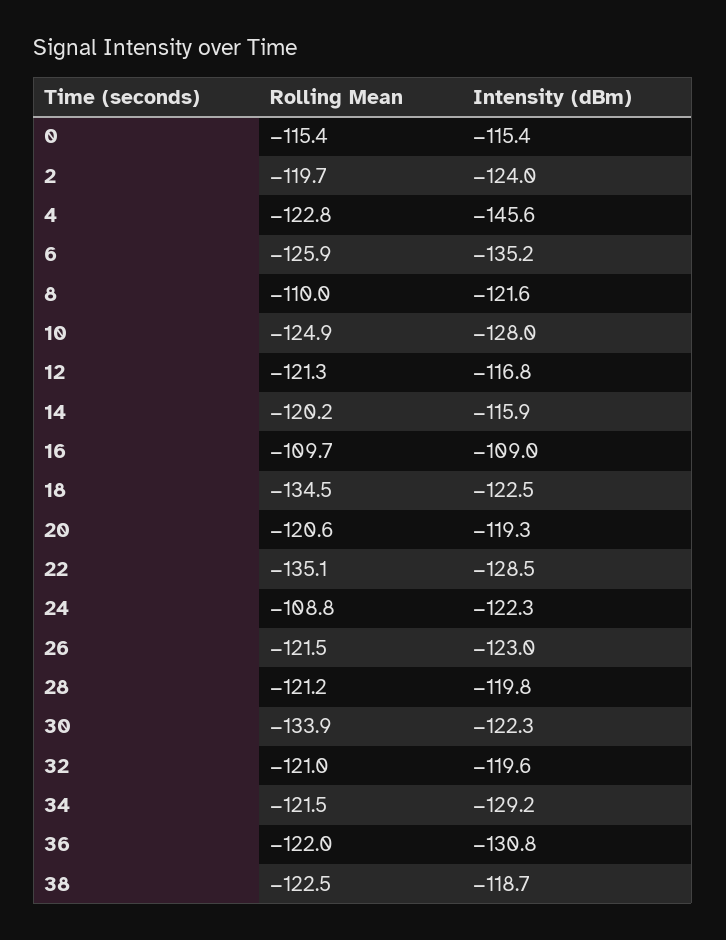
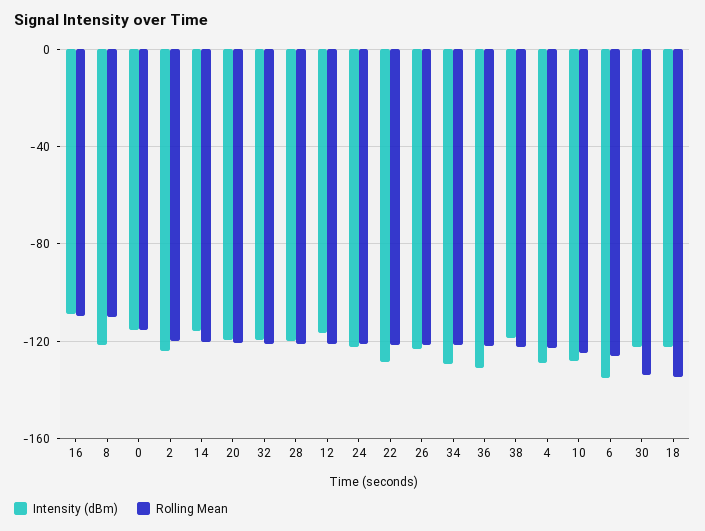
  {
    "Rolling Mean": {
      "0": -115.4,
      "2": -119.7,
      "4": -122.8,
      "6": -125.9,
      "8": -110,
      "10": -124.9,
      "12": -121.3,
      "14": -120.2,
      "16": -109.7,
      "18": -134.5,
      "20": -120.6,
-     "22": -135.1,
+     "22": -120,
-     "24": -108.8,
+     "24": -120,
      "26": -121.5,
      "28": -121.2,
      "30": -133.9,
      "32": -121,
      "34": -121.5,
      "36": -122,
      "38": -122.5
    },
    "Intensity (dBm)": {
      "0": -115.4,
      "2": -124,
-     "4": -145.6,
+     "4": -130,
      "6": -135.2,
      "8": -121.6,
      "10": -128,
      "12": -116.8,
      "14": -115.9,
      "16": -109,
      "18": -122.5,
      "20": -119.3,
      "22": -128.5,
      "24": -122.3,
      "26": -123,
      "28": -119.8,
      "30": -122.3,
      "32": -119.6,
      "34": -129.2,
      "36": -130.8,
      "38": -118.7
    }
  }

